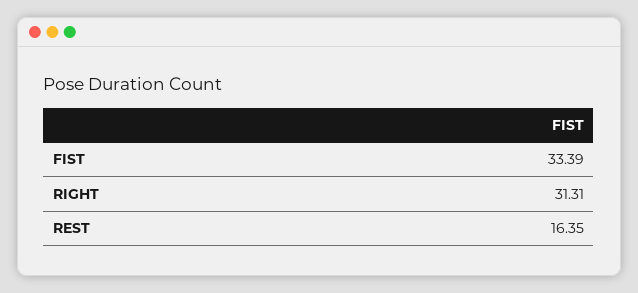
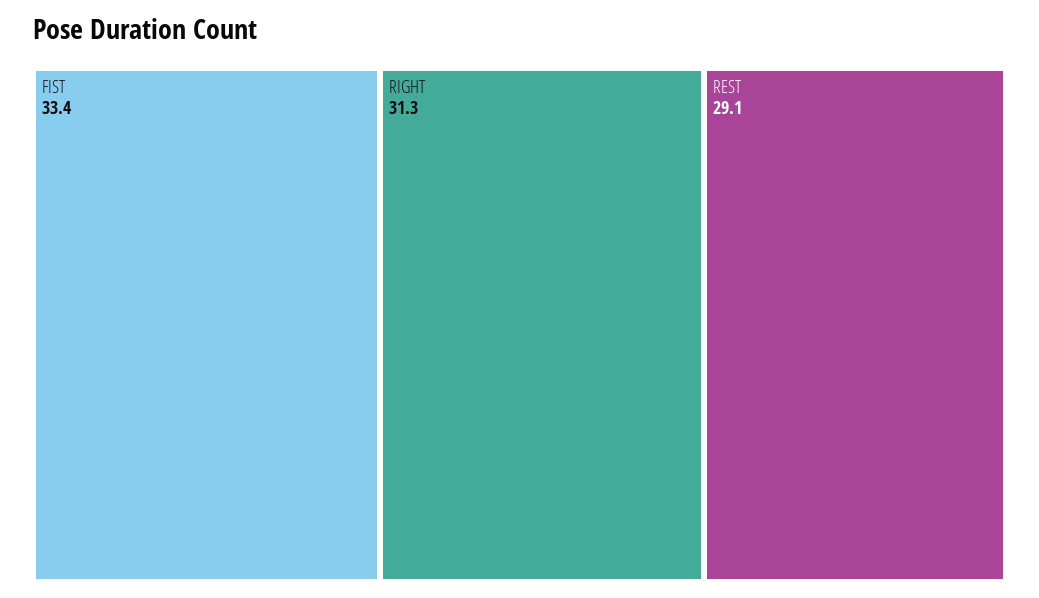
  {
    "FIST": 33.39,
    "RIGHT": 31.31,
-   "REST": 16.35
+   "REST": 29.1
  }

